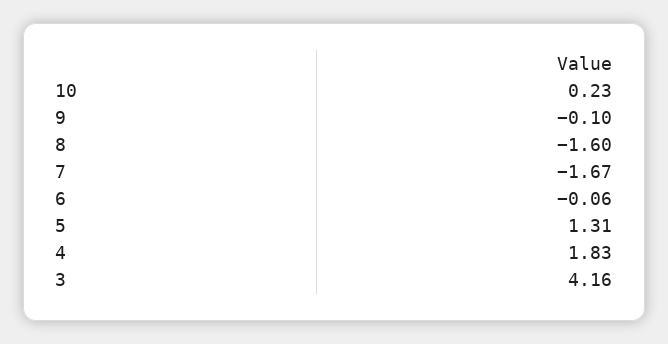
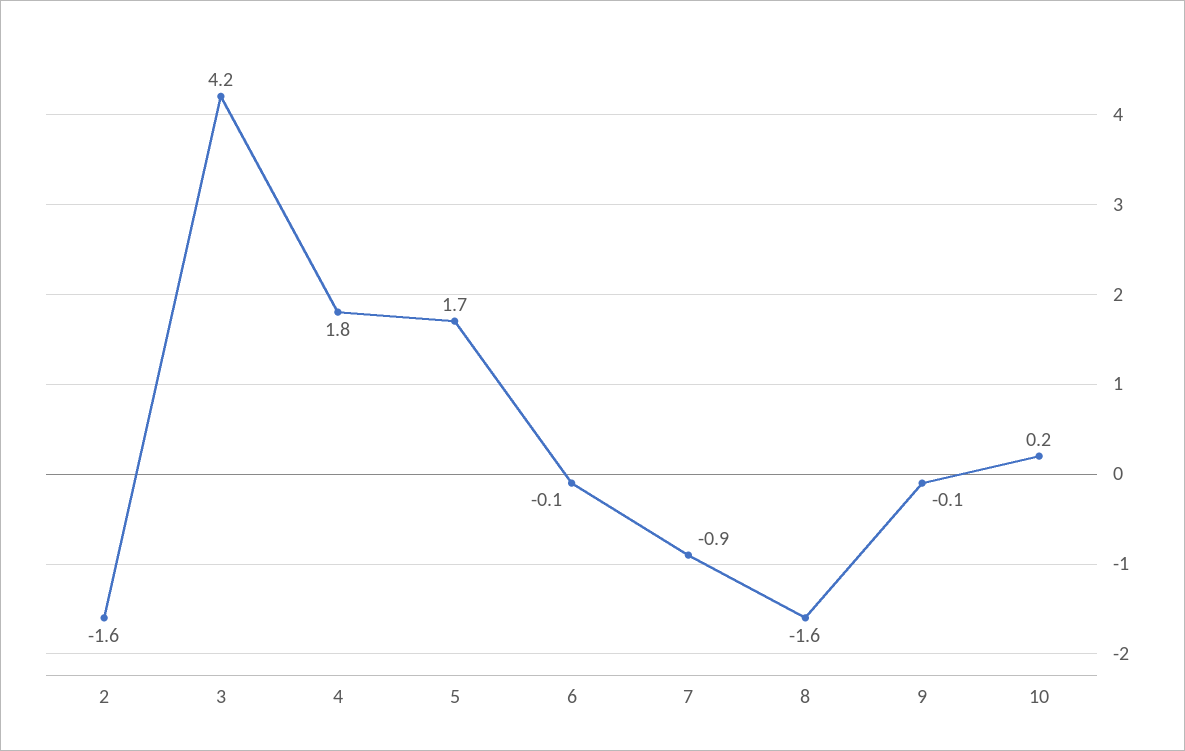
  {
    "10": 0.23,
    "9": -0.1,
    "8": -1.6,
-   "7": -1.67,
+   "7": -0.9,
    "6": -0.06,
-   "5": 1.31,
+   "5": 1.7,
    "4": 1.83,
-   "3": 4.16
+   "3": 4.16,
+   "2": -1.6
  }

